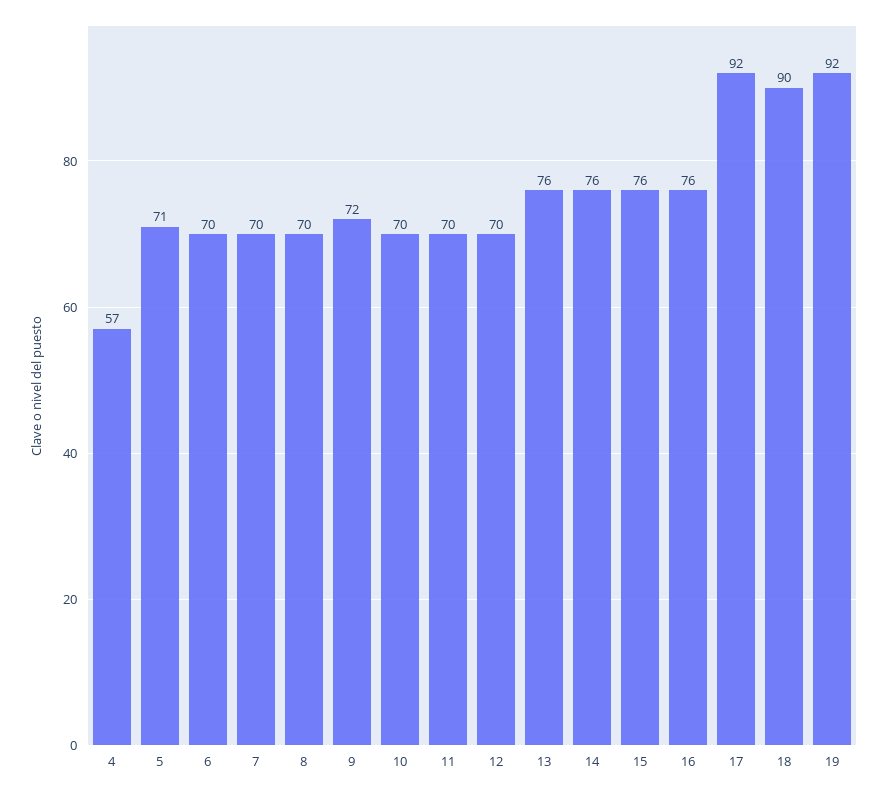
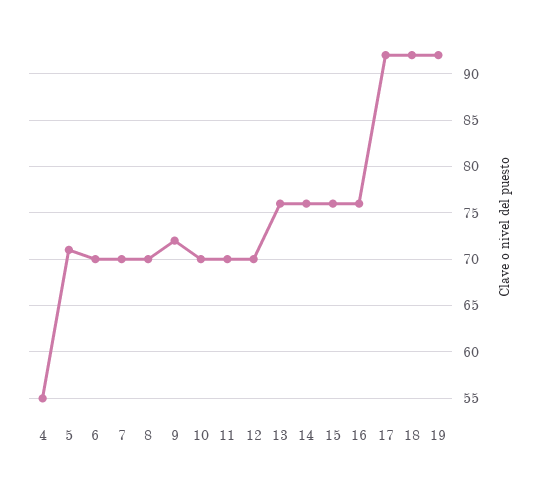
  {
-   "4": 57,
+   "4": 55,
    "5": 71,
    "6": 70,
    "7": 70,
    "8": 70,
    "9": 72,
    "10": 70,
    "11": 70,
    "12": 70,
    "13": 76,
    "14": 76,
    "15": 76,
    "16": 76,
    "17": 92,
-   "18": 90,
+   "18": 92,
    "19": 92
  }

